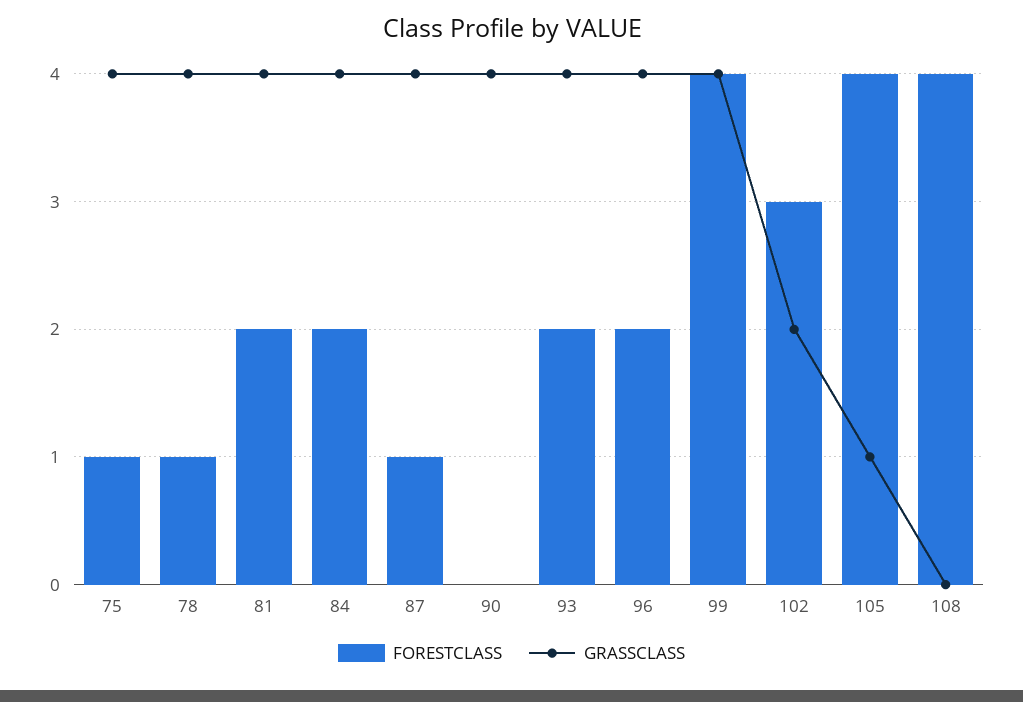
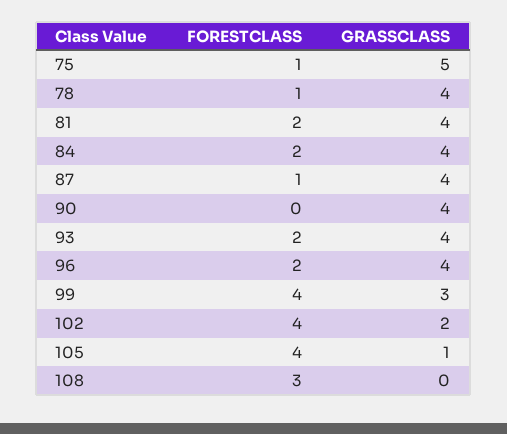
  {
    "FORESTCLASS": {
      "75": 1,
      "78": 1,
      "81": 2,
      "84": 2,
      "87": 1,
      "90": 0,
      "93": 2,
      "96": 2,
      "99": 4,
-     "102": 3,
+     "102": 4,
      "105": 4,
-     "108": 4
+     "108": 3
    },
    "GRASSCLASS": {
-     "75": 4,
+     "75": 5,
      "78": 4,
      "81": 4,
      "84": 4,
      "87": 4,
      "90": 4,
      "93": 4,
      "96": 4,
-     "99": 4,
+     "99": 3,
      "102": 2,
      "105": 1,
      "108": 0
    }
  }

